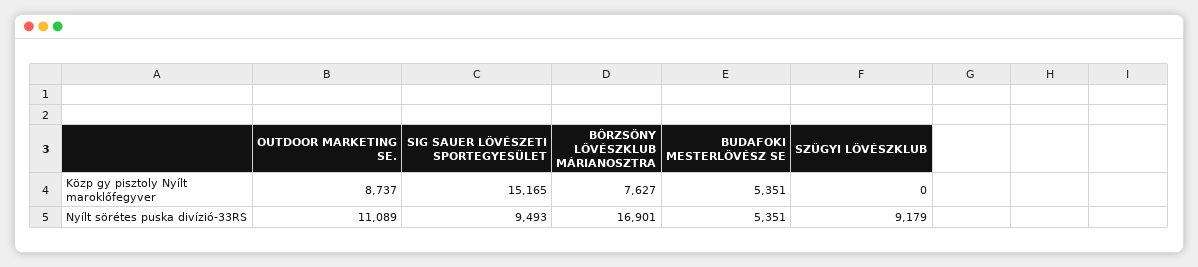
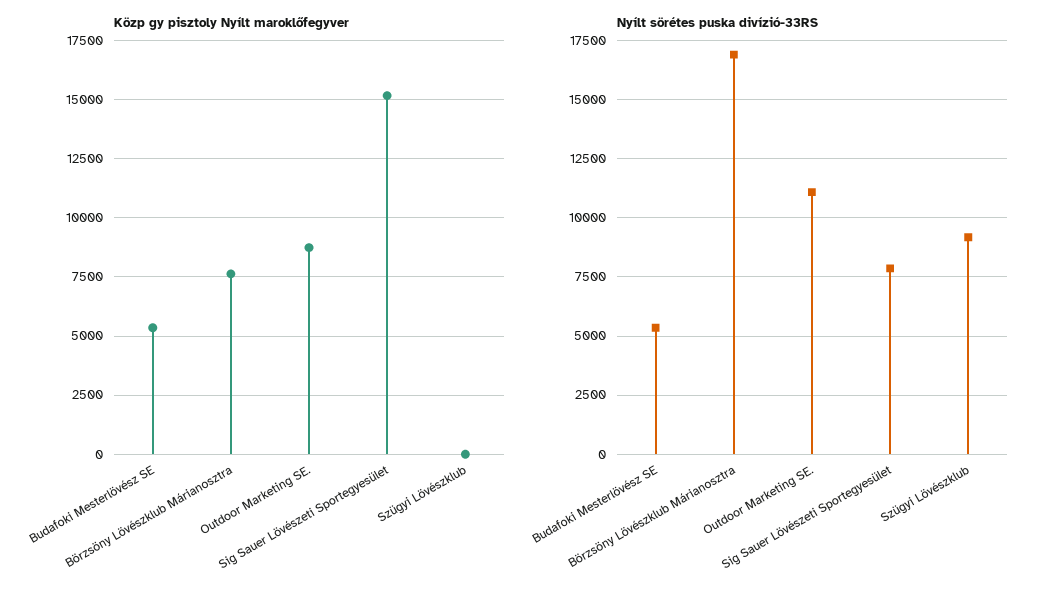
  {
    "Közp gy pisztoly Nyílt maroklőfegyver": {
      "OUTDOOR MARKETING SE.": 8737,
      "SIG SAUER LÖVÉSZETI SPORTEGYESÜLET": 15165,
      "BÖRZSÖNY LÖVÉSZKLUB MÁRIANOSZTRA": 7627,
      "BUDAFOKI MESTERLÖVÉSZ SE": 5351,
      "SZÜGYI LÖVÉSZKLUB": 0
    },
    "Nyílt sörétes puska divízió-33RS": {
      "OUTDOOR MARKETING SE.": 11089,
-     "SIG SAUER LÖVÉSZETI SPORTEGYESÜLET": 9493,
+     "SIG SAUER LÖVÉSZETI SPORTEGYESÜLET": 8000,
      "BÖRZSÖNY LÖVÉSZKLUB MÁRIANOSZTRA": 16901,
      "BUDAFOKI MESTERLÖVÉSZ SE": 5351,
      "SZÜGYI LÖVÉSZKLUB": 9179
    }
  }

